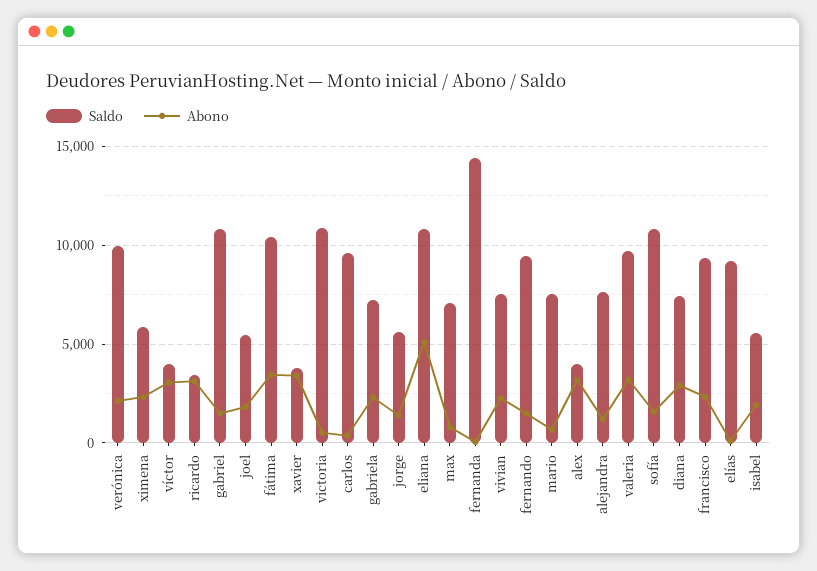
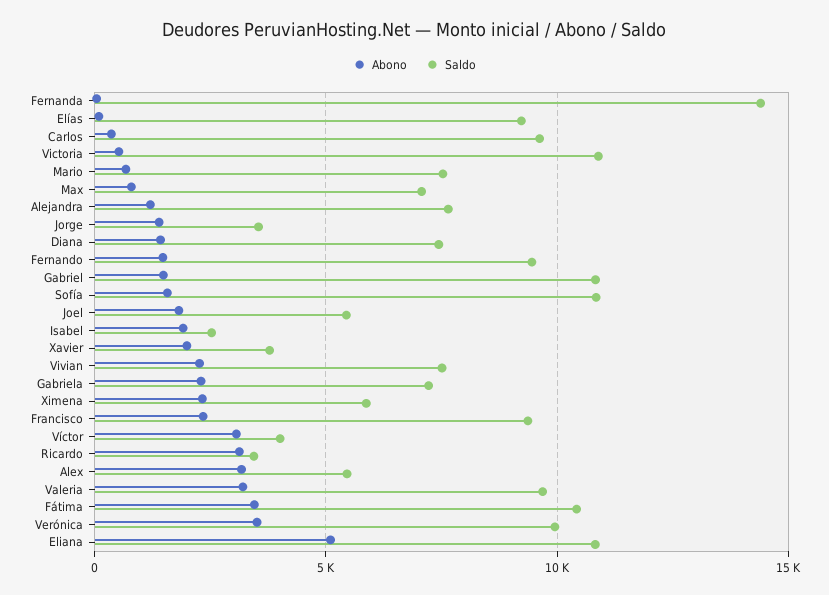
  {
    "Saldo": {
      "verónica": 10000,
      "ximena": 6000,
      "víctor": 4000,
      "ricardo": 3500,
      "gabriel": 11000,
      "joel": 5500,
      "fátima": 10500,
      "xavier": 4000,
      "victoria": 11000,
      "carlos": 9500,
      "gabriela": 7000,
-     "jorge": 5500,
+     "jorge": 3500,
      "eliana": 11000,
      "max": 7000,
      "fernanda": 14500,
      "vivian": 7500,
      "fernando": 9500,
      "mario": 7500,
-     "alex": 4000,
+     "alex": 5500,
      "alejandra": 7500,
      "valeria": 9500,
      "sofía": 11000,
      "diana": 7500,
      "francisco": 9500,
      "elías": 9000,
-     "isabel": 5500
+     "isabel": 2500
    },
    "Abono": {
-     "verónica": 2000,
+     "verónica": 3500,
      "ximena": 2500,
      "víctor": 3000,
      "ricardo": 3000,
      "gabriel": 1500,
      "joel": 2000,
      "fátima": 3500,
-     "xavier": 3500,
+     "xavier": 2000,
      "victoria": 500,
      "carlos": 500,
      "gabriela": 2500,
      "jorge": 1500,
      "eliana": 5000,
      "max": 1000,
      "fernanda": 0,
      "vivian": 2500,
      "fernando": 1500,
      "mario": 500,
      "alex": 3000,
      "alejandra": 1000,
      "valeria": 3000,
      "sofía": 1500,
-     "diana": 3000,
+     "diana": 1500,
      "francisco": 2500,
      "elías": 0,
      "isabel": 2000
    }
  }

